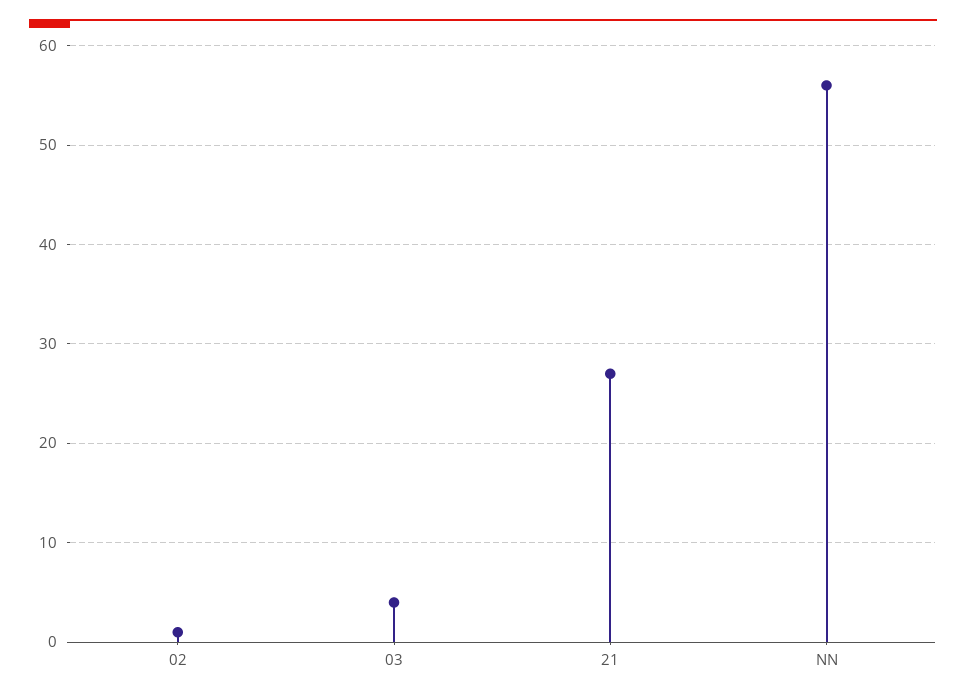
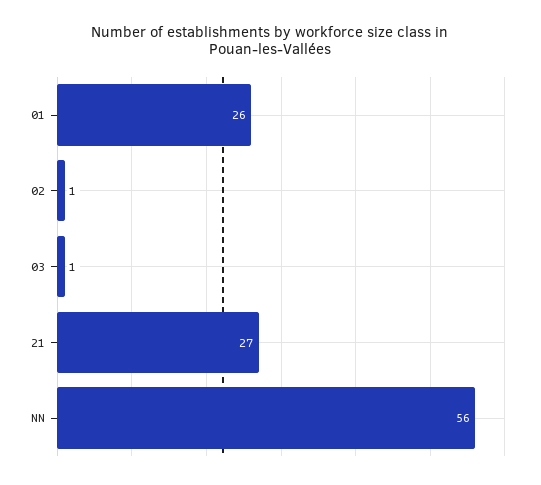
  {
    "02": 1,
-   "03": 4,
+   "03": 1,
    "21": 27,
-   "NN": 56
+   "NN": 56,
+   "01": 26
  }

